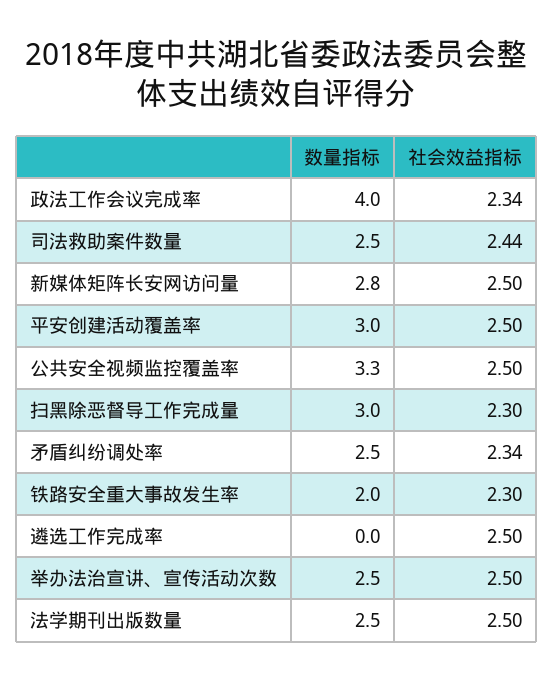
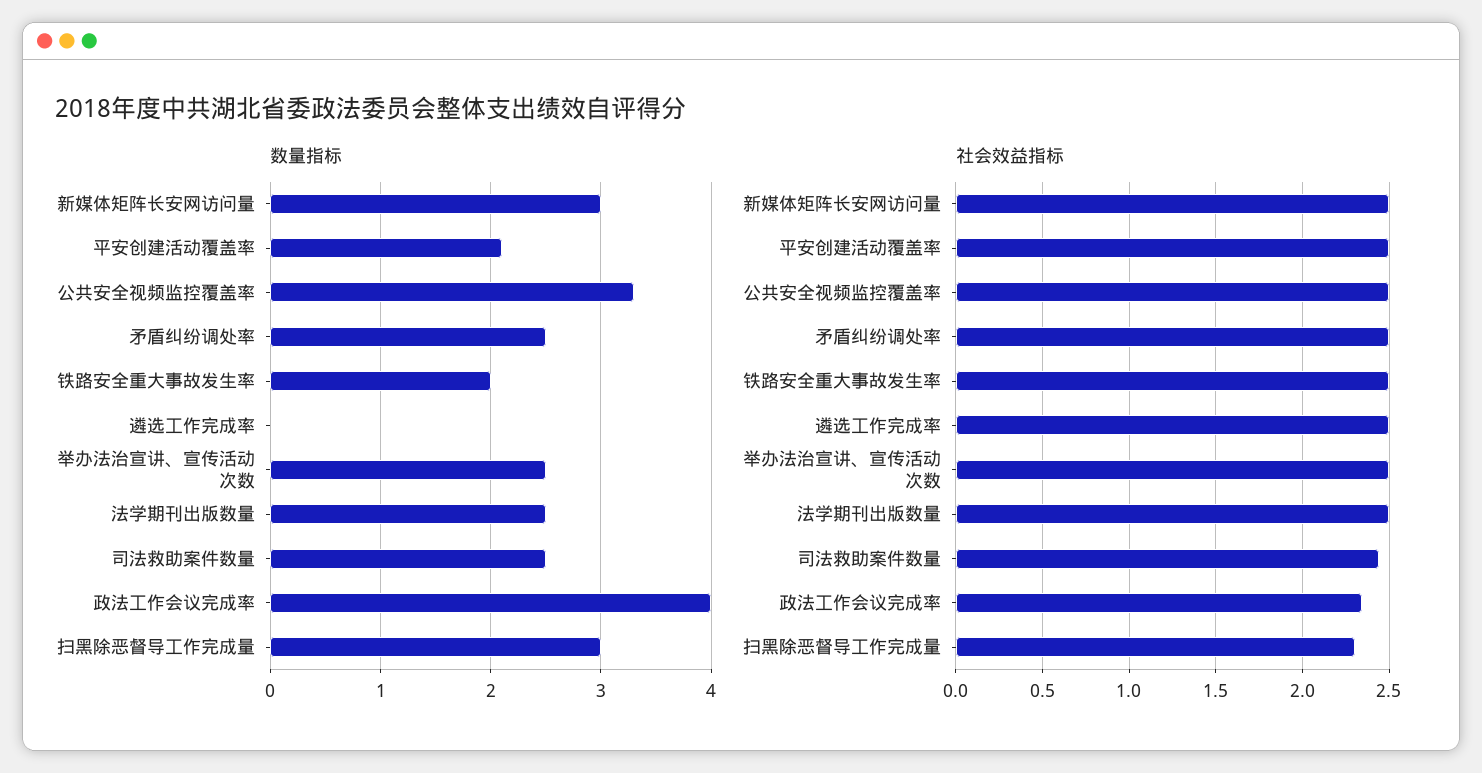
  {
    "数量指标": {
      "政法工作会议完成率": 4,
      "司法救助案件数量": 2.5,
-     "新媒体矩阵长安网访问量": 2.8,
+     "新媒体矩阵长安网访问量": 3,
-     "平安创建活动覆盖率": 3,
+     "平安创建活动覆盖率": 2.1,
      "公共安全视频监控覆盖率": 3.3,
      "扫黑除恶督导工作完成量": 3,
      "矛盾纠纷调处率": 2.5,
      "铁路安全重大事故发生率": 2,
      "遴选工作完成率": 0,
      "举办法治宣讲、宣传活动次数": 2.5,
      "法学期刊出版数量": 2.5
    },
    "社会效益指标": {
      "政法工作会议完成率": 2.34,
      "司法救助案件数量": 2.44,
      "新媒体矩阵长安网访问量": 2.5,
      "平安创建活动覆盖率": 2.5,
      "公共安全视频监控覆盖率": 2.5,
      "扫黑除恶督导工作完成量": 2.3,
-     "矛盾纠纷调处率": 2.34,
+     "矛盾纠纷调处率": 2.5,
-     "铁路安全重大事故发生率": 2.3,
+     "铁路安全重大事故发生率": 2.5,
      "遴选工作完成率": 2.5,
      "举办法治宣讲、宣传活动次数": 2.5,
      "法学期刊出版数量": 2.5
    }
  }

